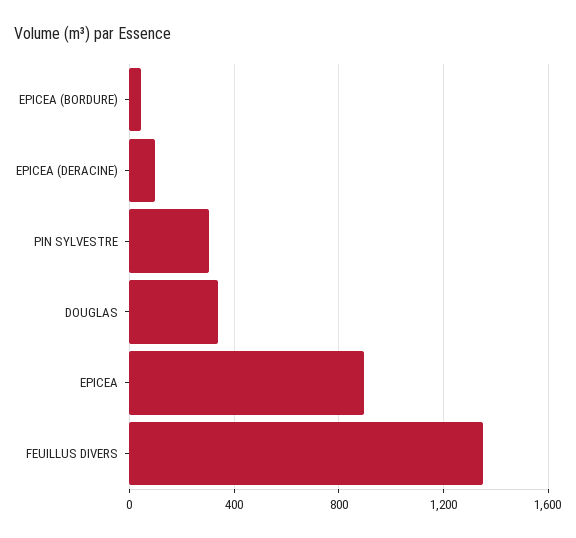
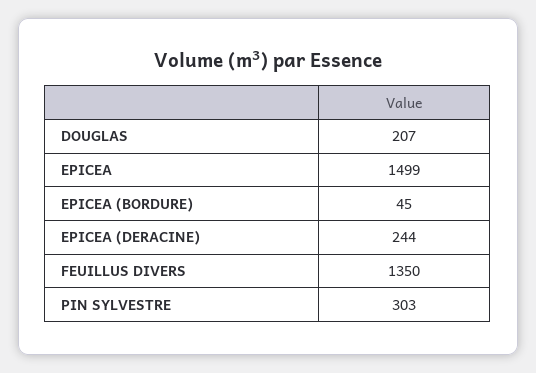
  {
    "EPICEA (BORDURE)": 45,
-   "EPICEA (DERACINE)": 100,
+   "EPICEA (DERACINE)": 244,
    "PIN SYLVESTRE": 303,
-   "DOUGLAS": 350,
+   "DOUGLAS": 207,
-   "EPICEA": 900,
+   "EPICEA": 1499,
    "FEUILLUS DIVERS": 1350
  }

